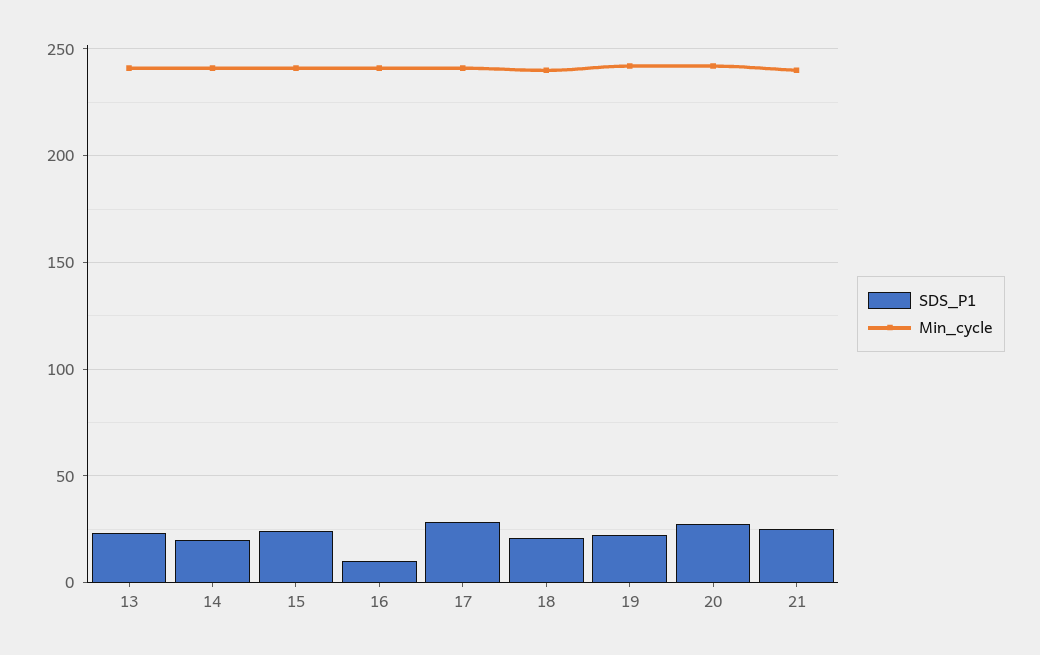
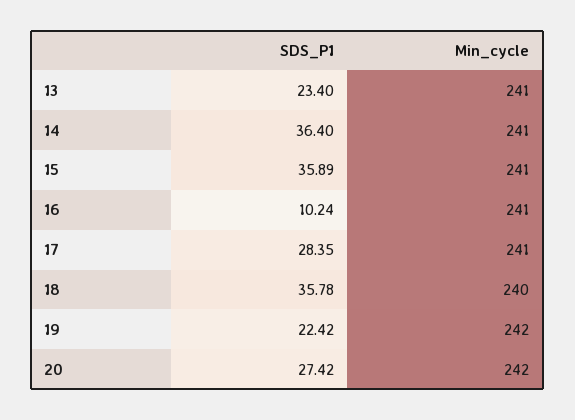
  {
    "SDS_P1": {
      "13": 23.4,
-     "14": 20,
+     "14": 36.4,
-     "15": 25,
+     "15": 35.89,
      "16": 10.24,
      "17": 28.35,
-     "18": 20,
+     "18": 35.78,
      "19": 22.42,
-     "20": 27.42,
+     "20": 27.42
-     "21": 25
    },
    "Min_cycle": {
      "13": 241,
      "14": 241,
      "15": 241,
      "16": 241,
      "17": 241,
      "18": 240,
      "19": 242,
-     "20": 242,
+     "20": 242
-     "21": 240
    }
  }

